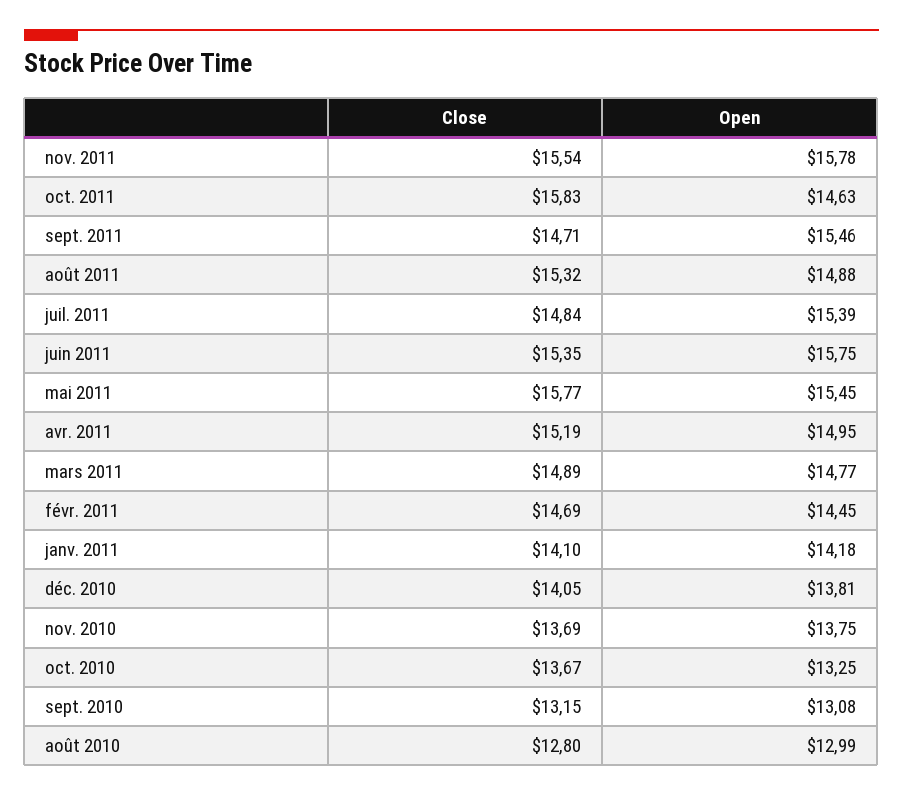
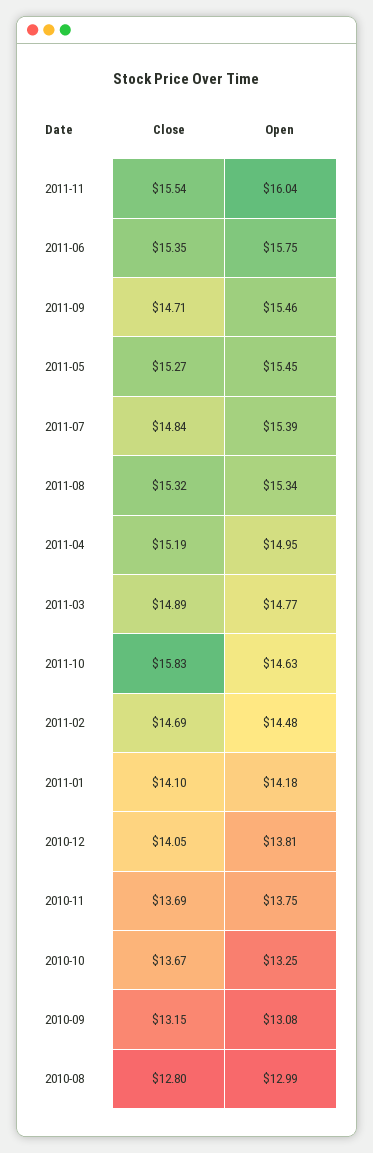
  {
    "Close": {
      "nov. 2011": 15.54,
      "oct. 2011": 15.83,
      "sept. 2011": 14.71,
      "août 2011": 15.32,
      "juil. 2011": 14.84,
      "juin 2011": 15.35,
-     "mai 2011": 15.77,
+     "mai 2011": 15.27,
      "avr. 2011": 15.19,
      "mars 2011": 14.89,
      "févr. 2011": 14.69,
      "janv. 2011": 14.1,
      "déc. 2010": 14.05,
      "nov. 2010": 13.69,
      "oct. 2010": 13.67,
      "sept. 2010": 13.15,
      "août 2010": 12.8
    },
    "Open": {
-     "nov. 2011": 15.78,
+     "nov. 2011": 16.04,
      "oct. 2011": 14.63,
      "sept. 2011": 15.46,
-     "août 2011": 14.88,
+     "août 2011": 15.34,
      "juil. 2011": 15.39,
      "juin 2011": 15.75,
      "mai 2011": 15.45,
      "avr. 2011": 14.95,
      "mars 2011": 14.77,
-     "févr. 2011": 14.45,
+     "févr. 2011": 14.48,
      "janv. 2011": 14.18,
      "déc. 2010": 13.81,
      "nov. 2010": 13.75,
      "oct. 2010": 13.25,
      "sept. 2010": 13.08,
      "août 2010": 12.99
    }
  }

